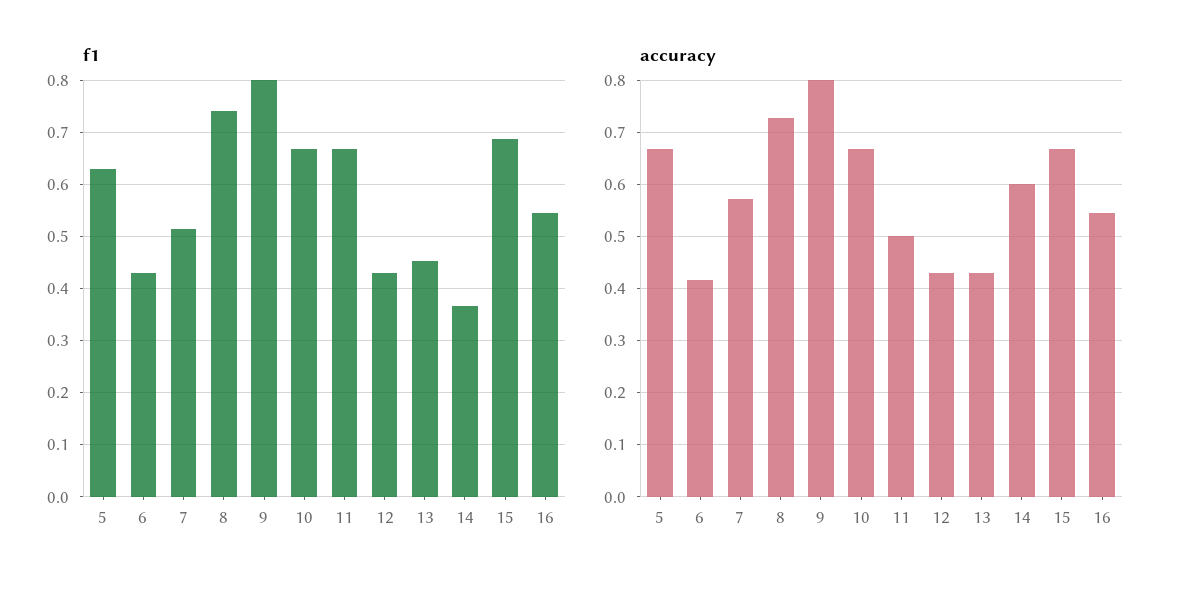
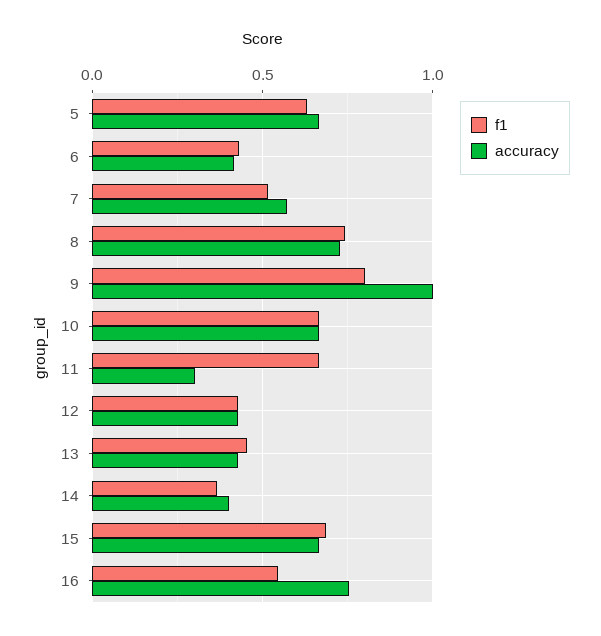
  {
    "f1": {
      "5": 0.62,
      "6": 0.42,
      "7": 0.52,
      "8": 0.74,
      "9": 0.8,
      "10": 0.66,
      "11": 0.66,
      "12": 0.42,
      "13": 0.46,
      "14": 0.36,
      "15": 0.68,
      "16": 0.54
    },
    "accuracy": {
      "5": 0.66,
      "6": 0.42,
      "7": 0.58,
      "8": 0.72,
-     "9": 0.8,
+     "9": 1,
      "10": 0.66,
-     "11": 0.5,
+     "11": 0.3,
      "12": 0.42,
      "13": 0.42,
-     "14": 0.6,
+     "14": 0.4,
      "15": 0.66,
-     "16": 0.54
+     "16": 0.75
    }
  }

